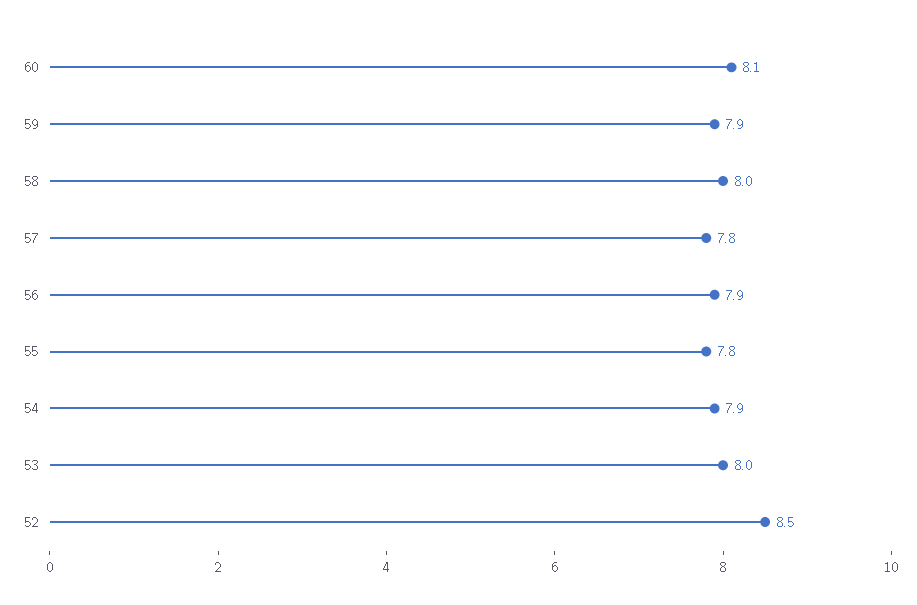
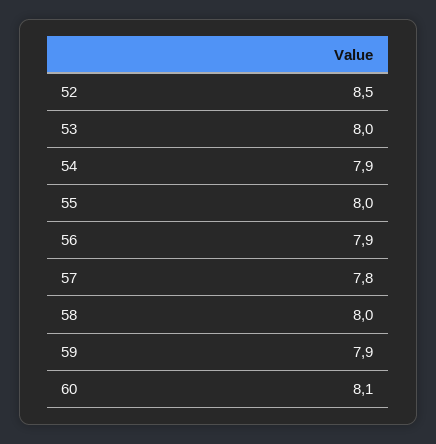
  {
    "60": 8.1,
    "59": 7.9,
    "58": 8,
    "57": 7.8,
    "56": 7.9,
-   "55": 7.8,
+   "55": 8,
    "54": 7.9,
    "53": 8,
    "52": 8.5
  }

